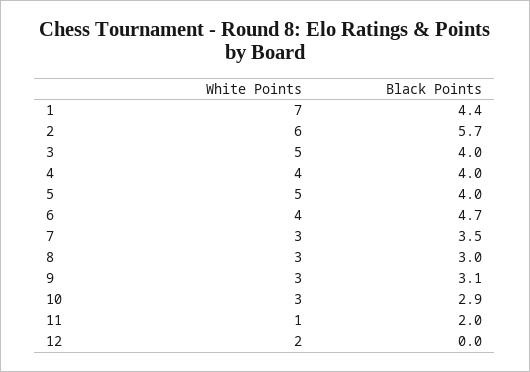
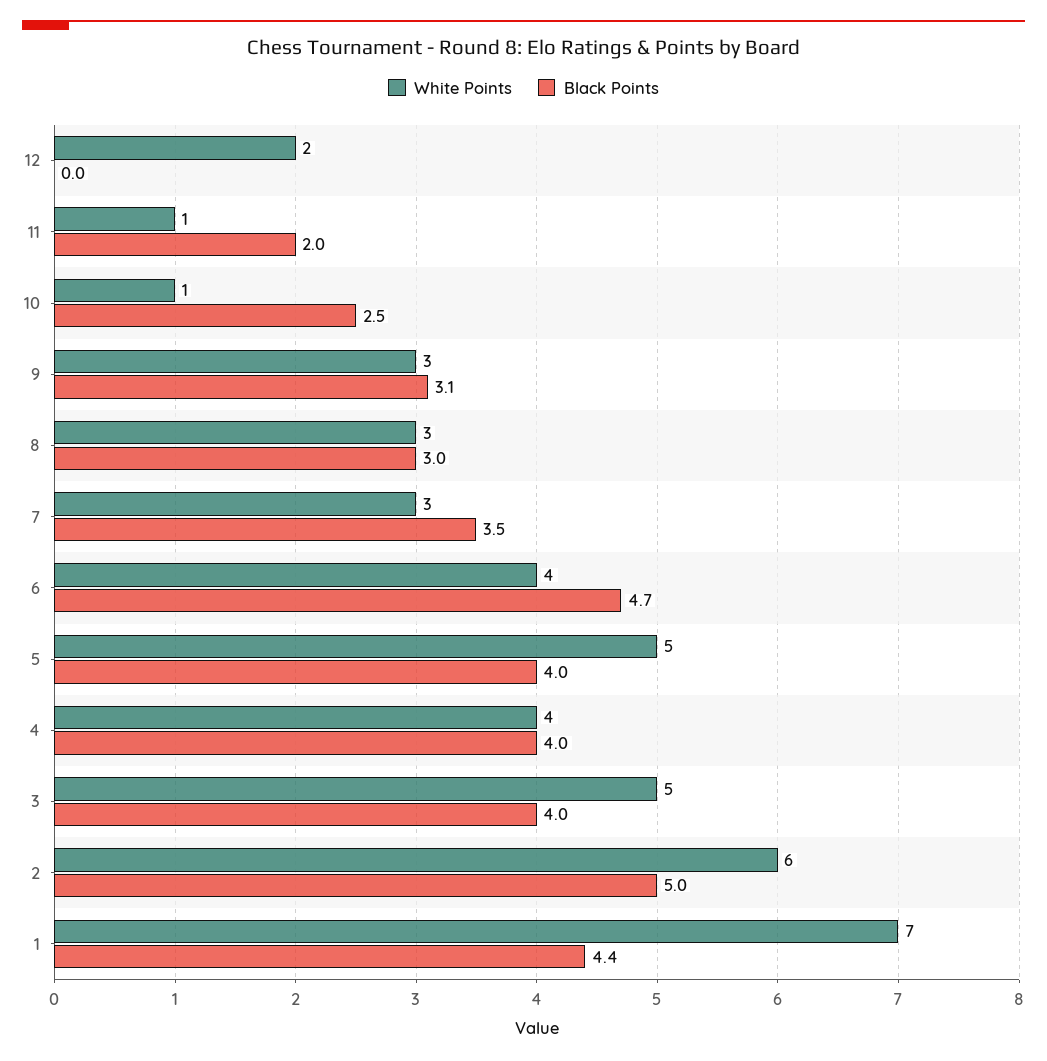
  {
    "White Points": {
      "1": 7,
      "2": 6,
      "3": 5,
      "4": 4,
      "5": 5,
      "6": 4,
      "7": 3,
      "8": 3,
      "9": 3,
-     "10": 3,
+     "10": 1,
      "11": 1,
      "12": 2
    },
    "Black Points": {
      "1": 4.4,
-     "2": 5.7,
+     "2": 5,
      "3": 4,
      "4": 4,
      "5": 4,
      "6": 4.7,
      "7": 3.5,
      "8": 3,
      "9": 3.1,
-     "10": 2.9,
+     "10": 2.5,
      "11": 2,
      "12": 0
    }
  }

